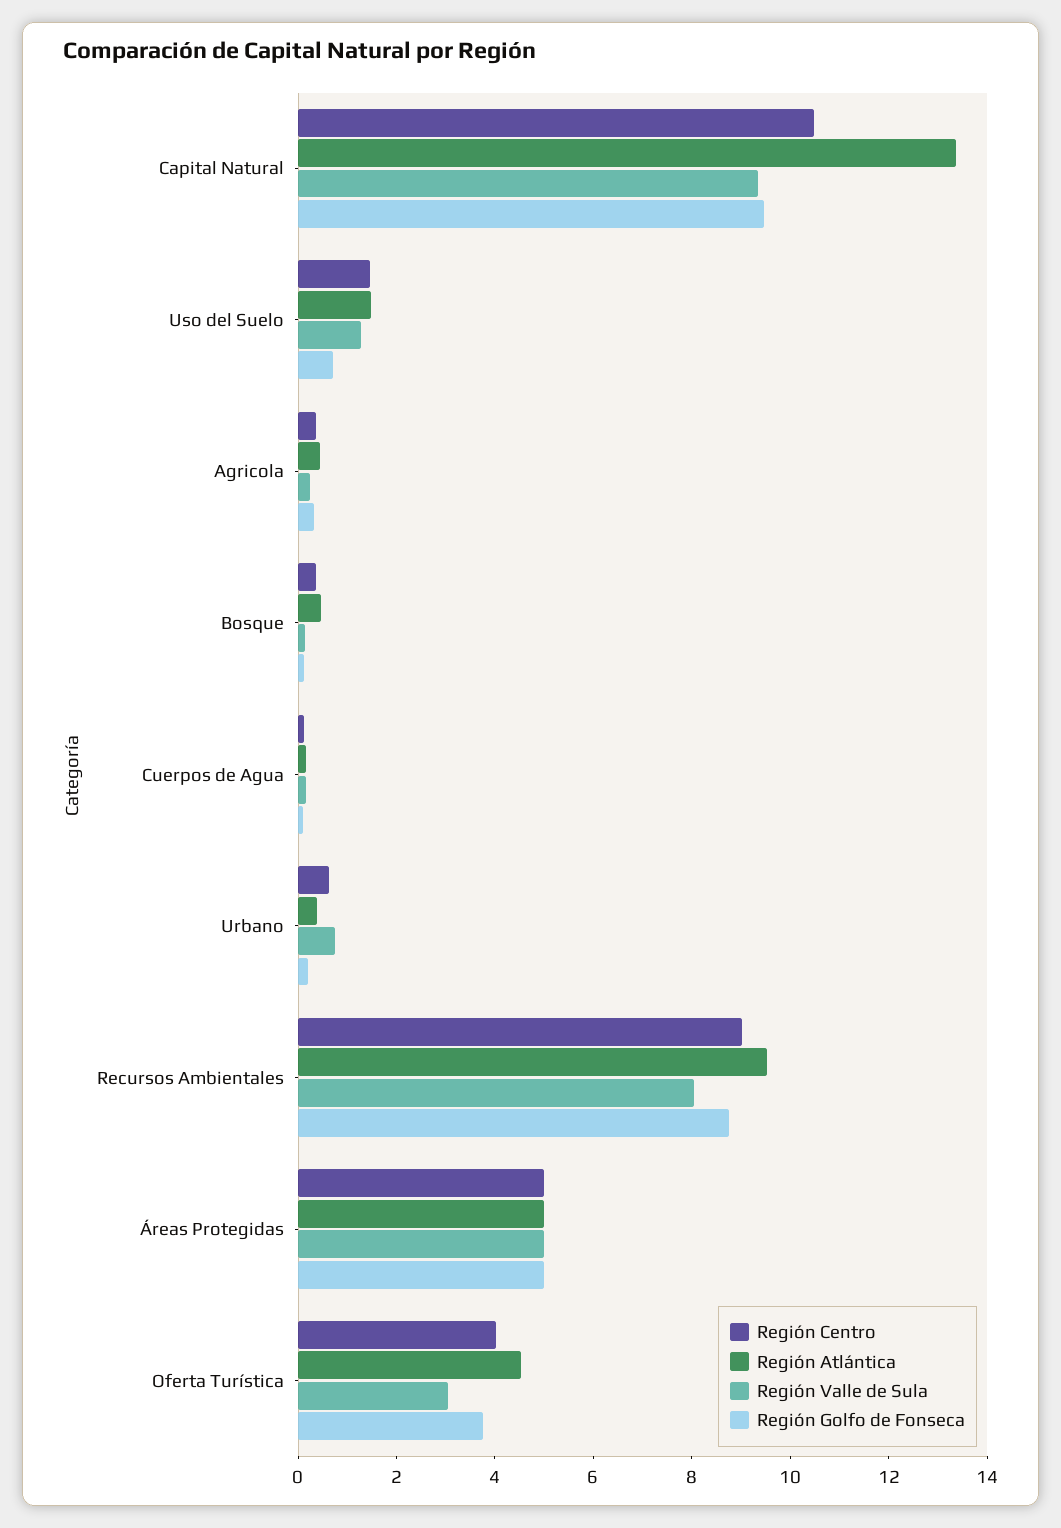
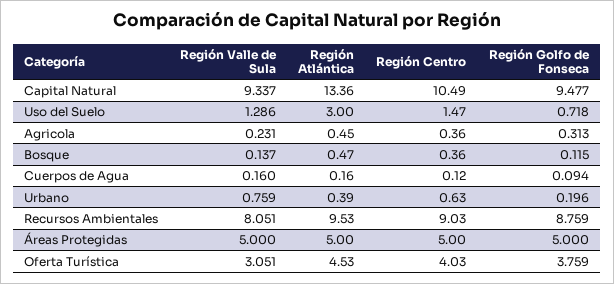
  {
    "Región Centro": {
      "Capital Natural": 10.49,
      "Uso del Suelo": 1.47,
      "Agricola": 0.36,
      "Bosque": 0.36,
      "Cuerpos de Agua": 0.12,
      "Urbano": 0.63,
      "Recursos Ambientales": 9.03,
      "Áreas Protegidas": 5,
      "Oferta Turística": 4.03
    },
    "Región Atlántica": {
      "Capital Natural": 13.36,
-     "Uso del Suelo": 1.5,
+     "Uso del Suelo": 3,
      "Agricola": 0.45,
      "Bosque": 0.47,
      "Cuerpos de Agua": 0.16,
      "Urbano": 0.39,
      "Recursos Ambientales": 9.53,
      "Áreas Protegidas": 5,
      "Oferta Turística": 4.53
    },
    "Región Valle de Sula": {
      "Capital Natural": 9.337,
      "Uso del Suelo": 1.286,
      "Agricola": 0.231,
      "Bosque": 0.137,
      "Cuerpos de Agua": 0.16,
      "Urbano": 0.759,
      "Recursos Ambientales": 8.051,
      "Áreas Protegidas": 5,
      "Oferta Turística": 3.051
    },
    "Región Golfo de Fonseca": {
      "Capital Natural": 9.477,
      "Uso del Suelo": 0.718,
      "Agricola": 0.313,
      "Bosque": 0.115,
      "Cuerpos de Agua": 0.094,
      "Urbano": 0.196,
      "Recursos Ambientales": 8.759,
      "Áreas Protegidas": 5,
      "Oferta Turística": 3.759
    }
  }

